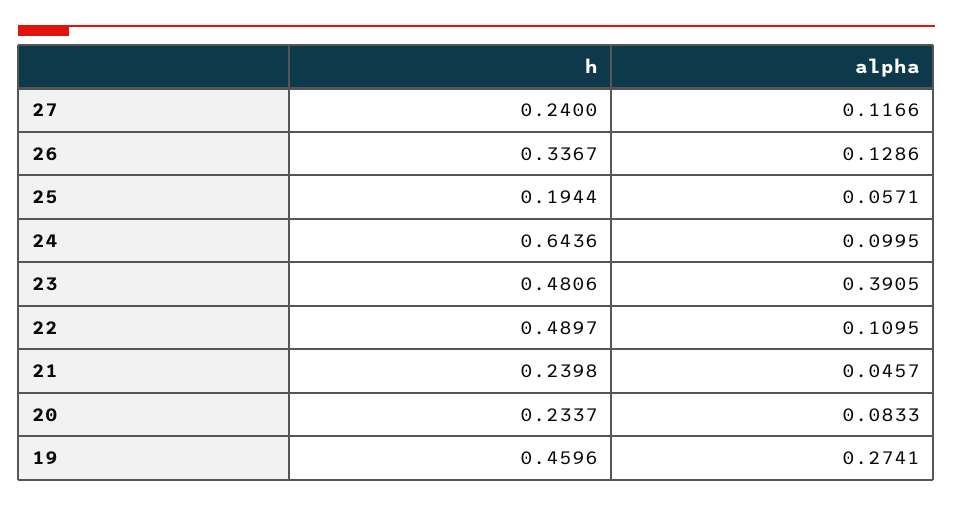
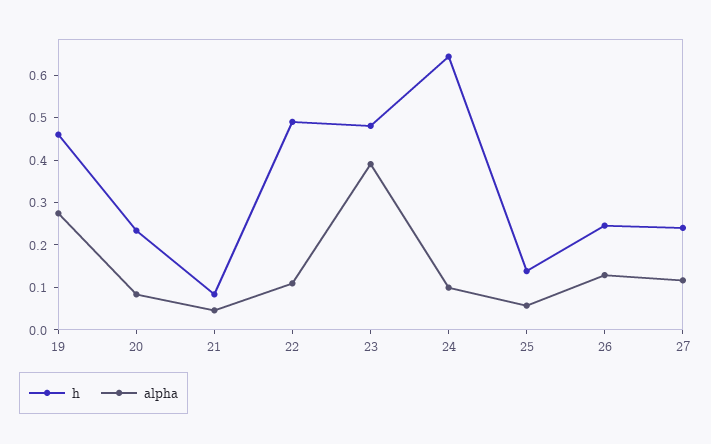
  {
    "h": {
      "27": 0.24,
-     "26": 0.3367,
+     "26": 0.24,
-     "25": 0.1944,
+     "25": 0.14,
      "24": 0.6436,
      "23": 0.4806,
      "22": 0.4897,
-     "21": 0.2398,
+     "21": 0.08,
      "20": 0.2337,
      "19": 0.4596
    },
    "alpha": {
      "27": 0.1166,
      "26": 0.1286,
      "25": 0.0571,
      "24": 0.0995,
      "23": 0.3905,
      "22": 0.1095,
      "21": 0.0457,
      "20": 0.0833,
      "19": 0.2741
    }
  }

